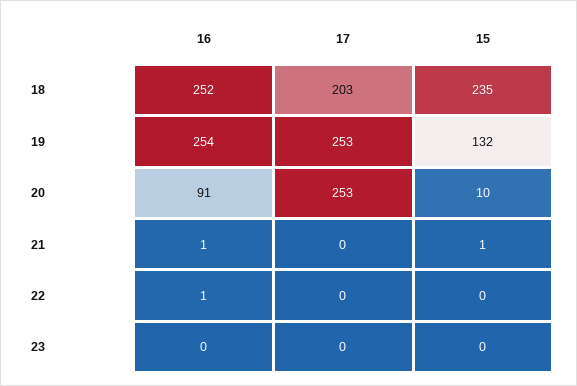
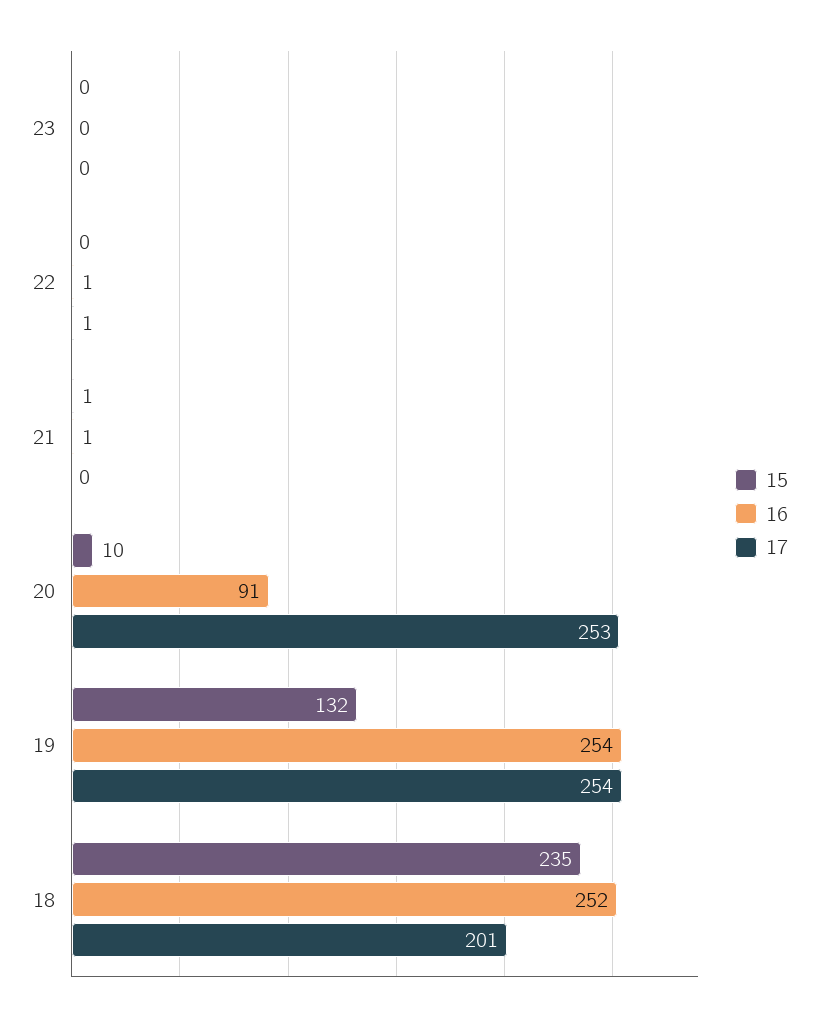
  {
    "16": {
      "18": 252,
      "19": 254,
      "20": 91,
      "21": 1,
      "22": 1,
      "23": 0
    },
    "17": {
-     "18": 203,
+     "18": 201,
-     "19": 253,
+     "19": 254,
      "20": 253,
      "21": 0,
-     "22": 0,
+     "22": 1,
      "23": 0
    },
    "15": {
      "18": 235,
      "19": 132,
      "20": 10,
      "21": 1,
      "22": 0,
      "23": 0
    }
  }

